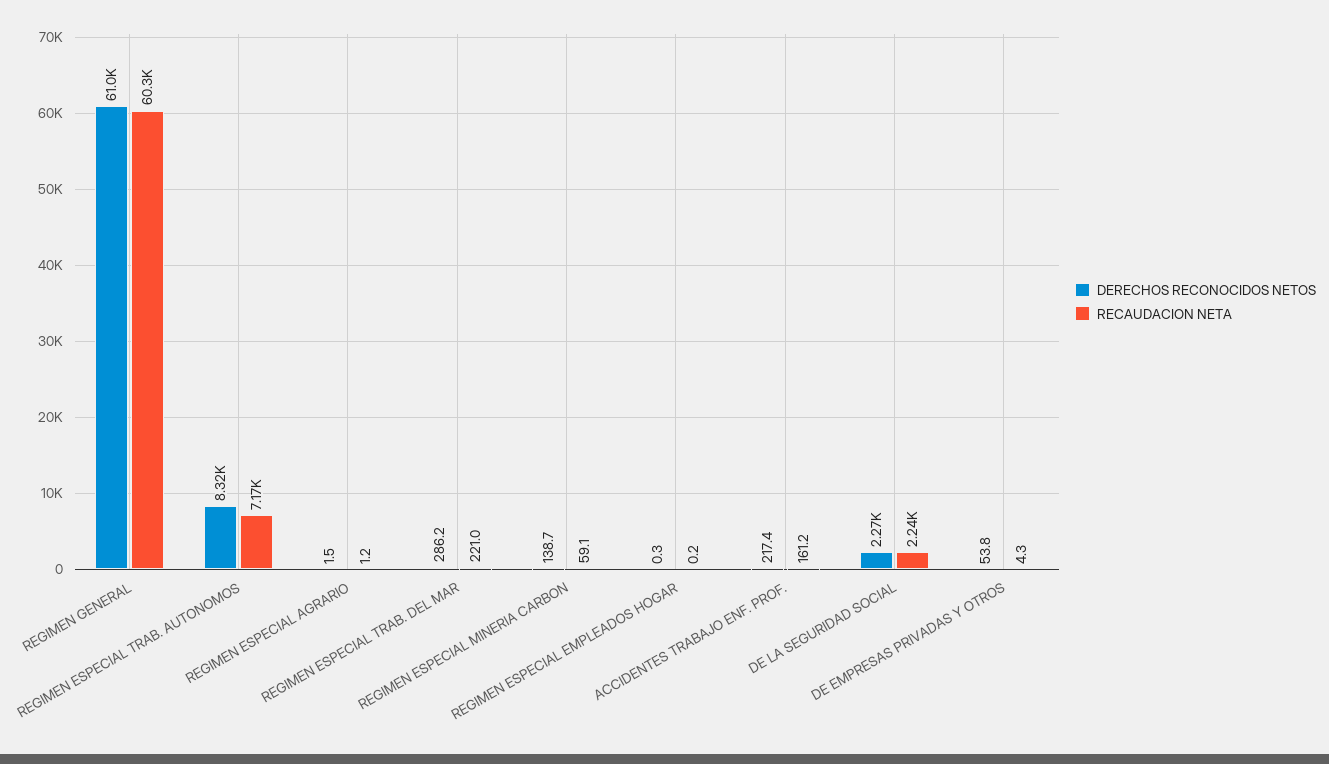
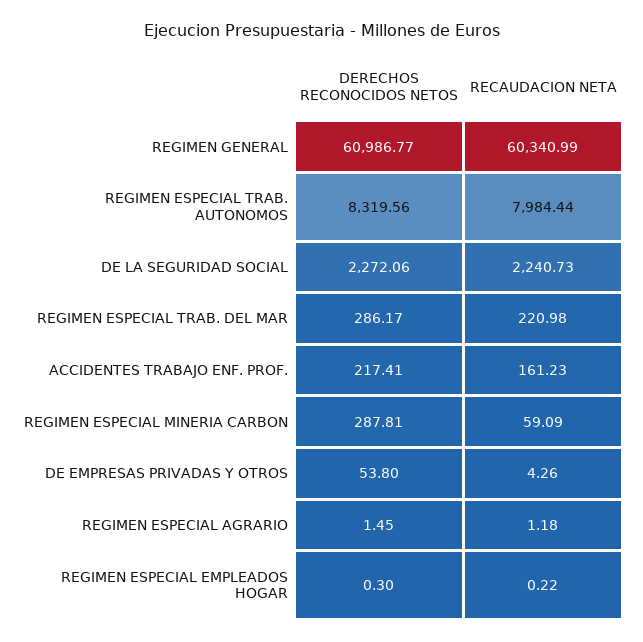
  {
    "DERECHOS RECONOCIDOS NETOS": {
      "REGIMEN GENERAL": 60986.77,
      "REGIMEN ESPECIAL TRAB. AUTONOMOS": 8319.56,
      "REGIMEN ESPECIAL AGRARIO": 1.45,
      "REGIMEN ESPECIAL TRAB. DEL MAR": 286.17,
-     "REGIMEN ESPECIAL MINERIA CARBON": 138.7,
+     "REGIMEN ESPECIAL MINERIA CARBON": 287.81,
      "REGIMEN ESPECIAL EMPLEADOS HOGAR": 0.3,
      "ACCIDENTES TRABAJO ENF. PROF.": 217.41,
      "DE LA SEGURIDAD SOCIAL": 2272.06,
      "DE EMPRESAS PRIVADAS Y OTROS": 53.8
    },
    "RECAUDACION NETA": {
      "REGIMEN GENERAL": 60340.99,
-     "REGIMEN ESPECIAL TRAB. AUTONOMOS": 7170,
+     "REGIMEN ESPECIAL TRAB. AUTONOMOS": 7984.44,
      "REGIMEN ESPECIAL AGRARIO": 1.18,
      "REGIMEN ESPECIAL TRAB. DEL MAR": 220.98,
      "REGIMEN ESPECIAL MINERIA CARBON": 59.09,
      "REGIMEN ESPECIAL EMPLEADOS HOGAR": 0.22,
      "ACCIDENTES TRABAJO ENF. PROF.": 161.23,
      "DE LA SEGURIDAD SOCIAL": 2240.73,
      "DE EMPRESAS PRIVADAS Y OTROS": 4.26
    }
  }

